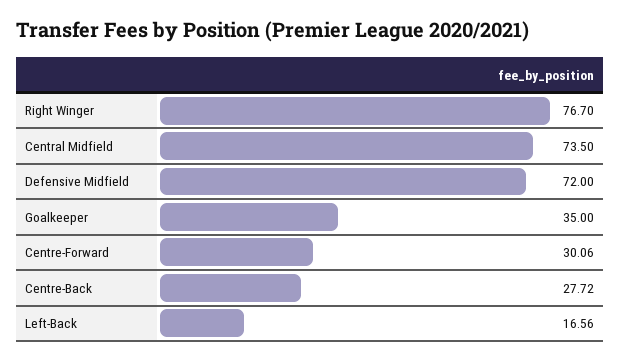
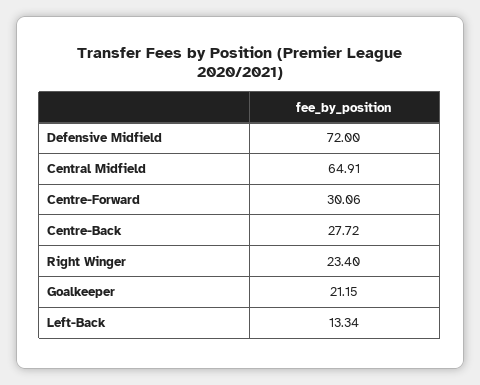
  {
-   "Right Winger": 76.7,
+   "Right Winger": 23.4,
-   "Central Midfield": 73.5,
+   "Central Midfield": 64.91,
    "Defensive Midfield": 72,
-   "Goalkeeper": 35,
+   "Goalkeeper": 21.15,
    "Centre-Forward": 30.06,
    "Centre-Back": 27.72,
-   "Left-Back": 16.56
+   "Left-Back": 13.34
  }

